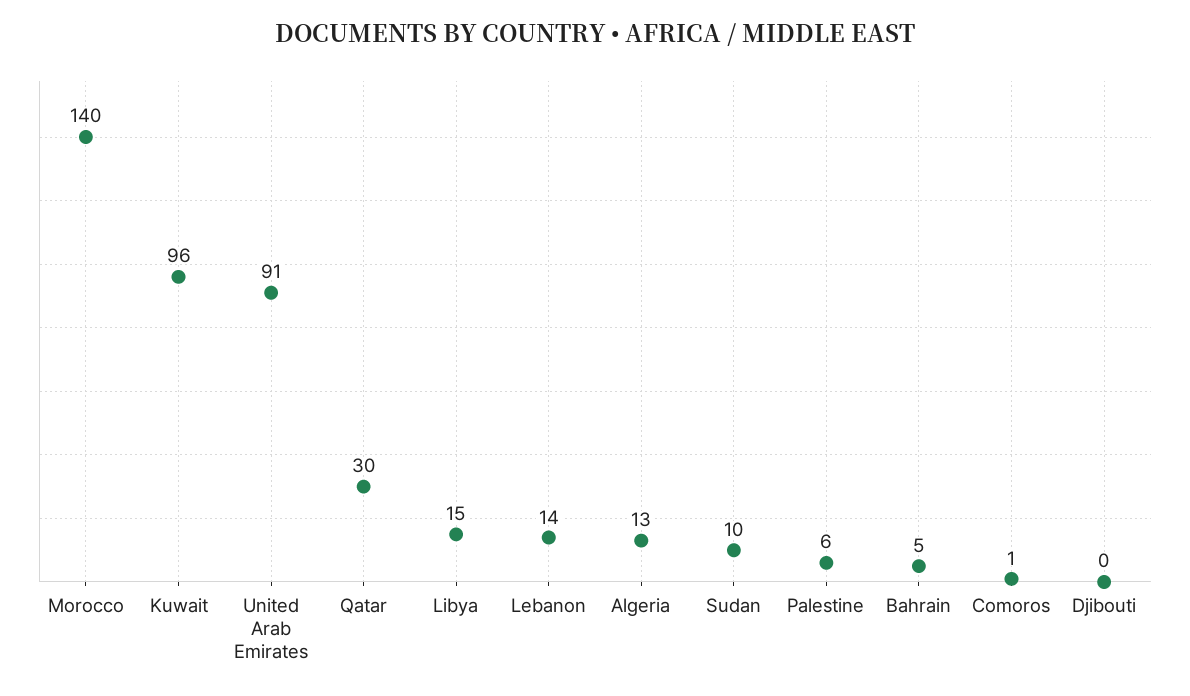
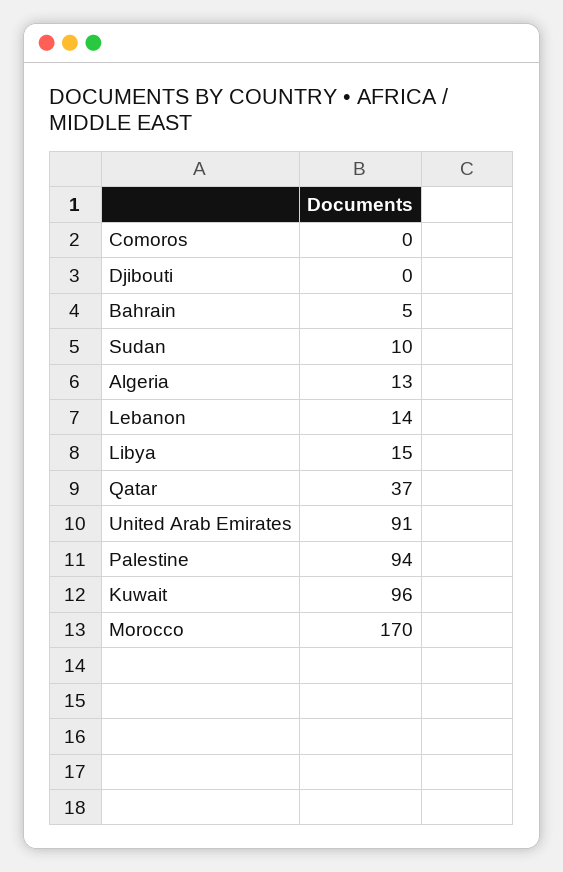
  {
-   "Morocco": 140,
+   "Morocco": 170,
    "Kuwait": 96,
    "United Arab Emirates": 91,
-   "Qatar": 30,
+   "Qatar": 37,
    "Libya": 15,
    "Lebanon": 14,
    "Algeria": 13,
    "Sudan": 10,
-   "Palestine": 6,
+   "Palestine": 94,
    "Bahrain": 5,
-   "Comoros": 1,
+   "Comoros": 0,
    "Djibouti": 0
  }

